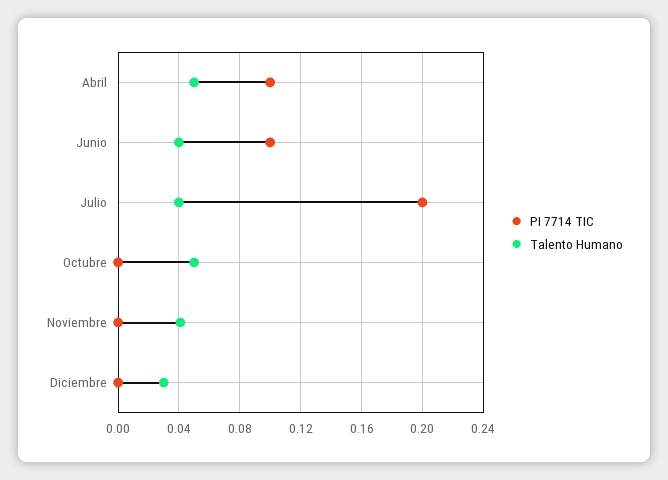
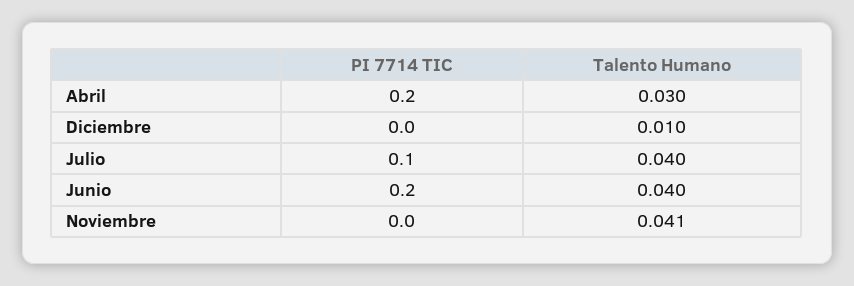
  {
    "PI 7714 TIC": {
-     "Abril": 0.1,
+     "Abril": 0.2,
-     "Junio": 0.1,
+     "Junio": 0.2,
-     "Julio": 0.2,
+     "Julio": 0.1,
-     "Octubre": 0,
      "Noviembre": 0,
      "Diciembre": 0
    },
    "Talento Humano": {
-     "Abril": 0.05,
+     "Abril": 0.03,
      "Junio": 0.04,
      "Julio": 0.04,
-     "Octubre": 0.05,
      "Noviembre": 0.041,
-     "Diciembre": 0.03
+     "Diciembre": 0.01
    }
  }

